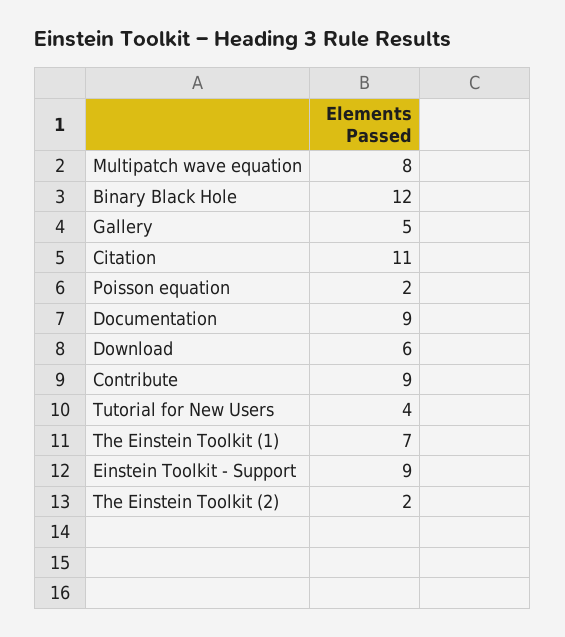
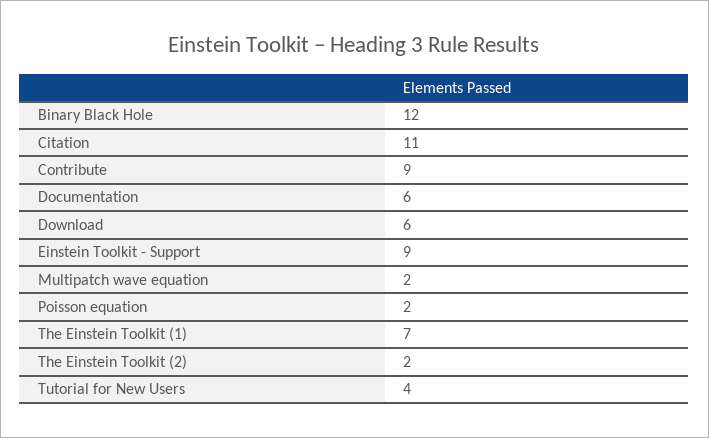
  {
-   "Multipatch wave equation": 8,
+   "Multipatch wave equation": 2,
    "Binary Black Hole": 12,
-   "Gallery": 5,
    "Citation": 11,
    "Poisson equation": 2,
-   "Documentation": 9,
+   "Documentation": 6,
    "Download": 6,
    "Contribute": 9,
    "Tutorial for New Users": 4,
    "The Einstein Toolkit (1)": 7,
    "Einstein Toolkit - Support": 9,
    "The Einstein Toolkit (2)": 2
  }

